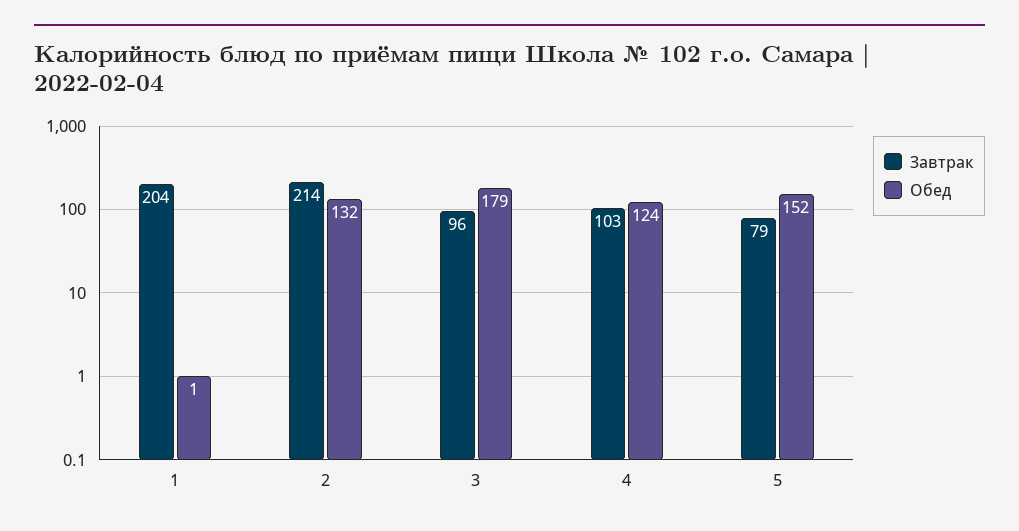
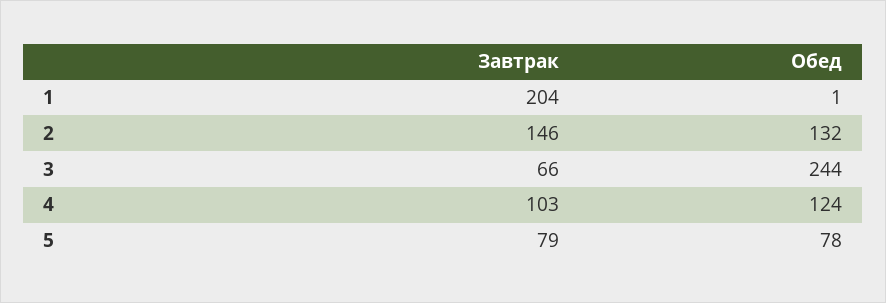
  {
    "Завтрак": {
      "1": 204,
-     "2": 214,
+     "2": 146,
-     "3": 96,
+     "3": 66,
      "4": 103,
      "5": 79
    },
    "Обед": {
      "1": 1,
      "2": 132,
-     "3": 179,
+     "3": 244,
      "4": 124,
-     "5": 152
+     "5": 78
    }
  }

